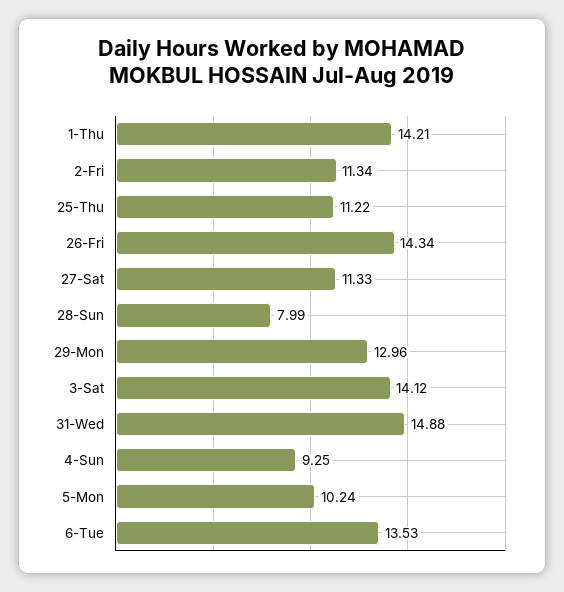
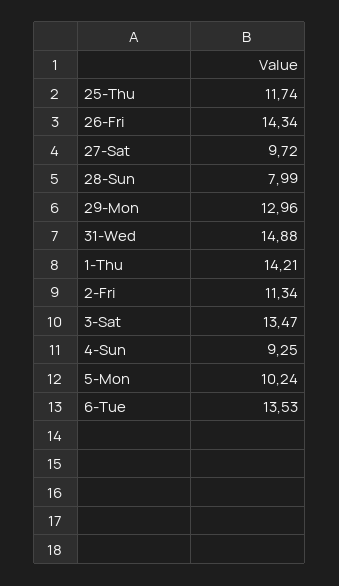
  {
    "1-Thu": 14.21,
    "2-Fri": 11.34,
-   "25-Thu": 11.22,
+   "25-Thu": 11.74,
    "26-Fri": 14.34,
-   "27-Sat": 11.33,
+   "27-Sat": 9.72,
    "28-Sun": 7.99,
    "29-Mon": 12.96,
-   "3-Sat": 14.12,
+   "3-Sat": 13.47,
    "31-Wed": 14.88,
    "4-Sun": 9.25,
    "5-Mon": 10.24,
    "6-Tue": 13.53
  }

